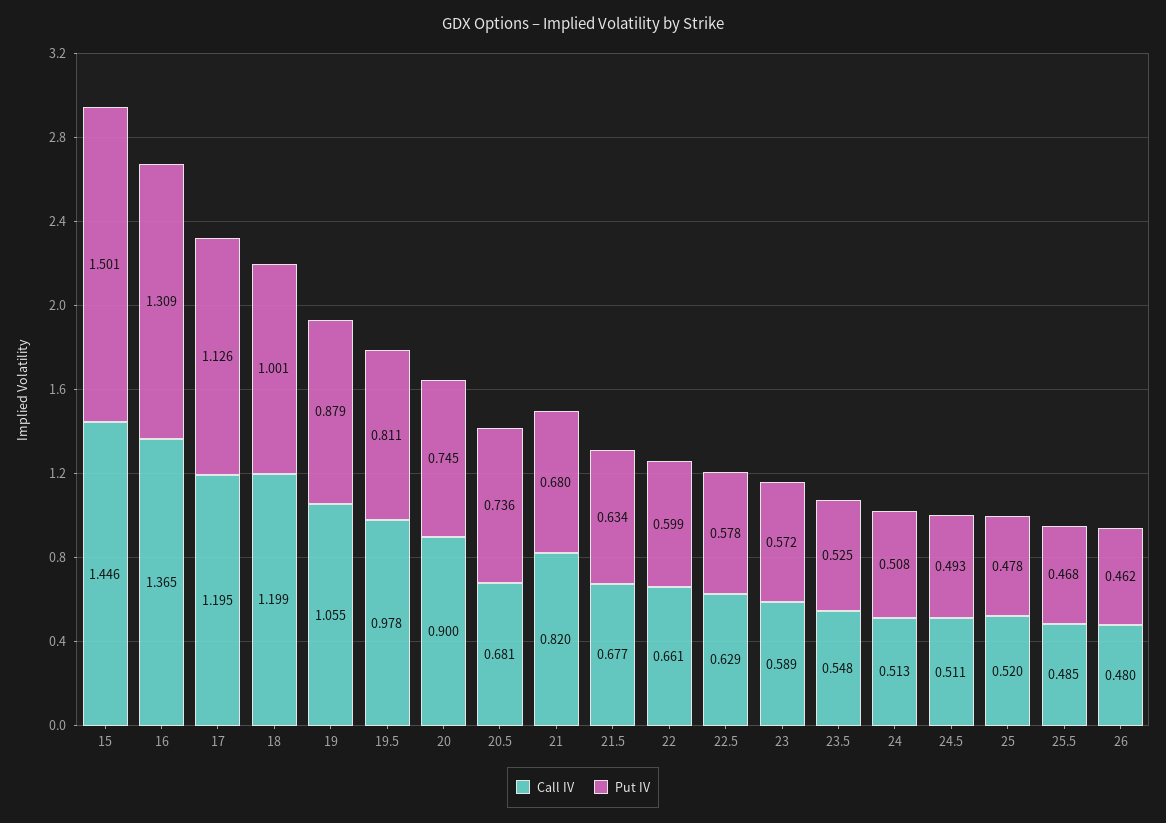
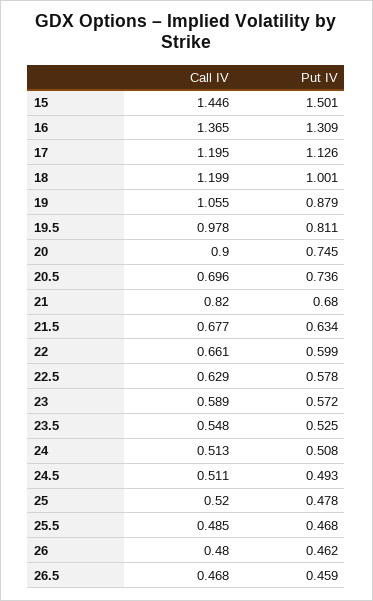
  {
    "Call IV": {
      "15": 1.446,
      "16": 1.365,
      "17": 1.195,
      "18": 1.199,
      "19": 1.055,
      "19.5": 0.978,
      "20": 0.9,
-     "20.5": 0.681,
+     "20.5": 0.696,
      "21": 0.82,
      "21.5": 0.677,
      "22": 0.661,
      "22.5": 0.629,
      "23": 0.589,
      "23.5": 0.548,
      "24": 0.513,
      "24.5": 0.511,
      "25": 0.52,
      "25.5": 0.485,
-     "26": 0.48
+     "26": 0.48,
+     "26.5": 0.468
    },
    "Put IV": {
      "15": 1.501,
      "16": 1.309,
      "17": 1.126,
      "18": 1.001,
      "19": 0.879,
      "19.5": 0.811,
      "20": 0.745,
      "20.5": 0.736,
      "21": 0.68,
      "21.5": 0.634,
      "22": 0.599,
      "22.5": 0.578,
      "23": 0.572,
      "23.5": 0.525,
      "24": 0.508,
      "24.5": 0.493,
      "25": 0.478,
      "25.5": 0.468,
-     "26": 0.462
+     "26": 0.462,
+     "26.5": 0.459
    }
  }

